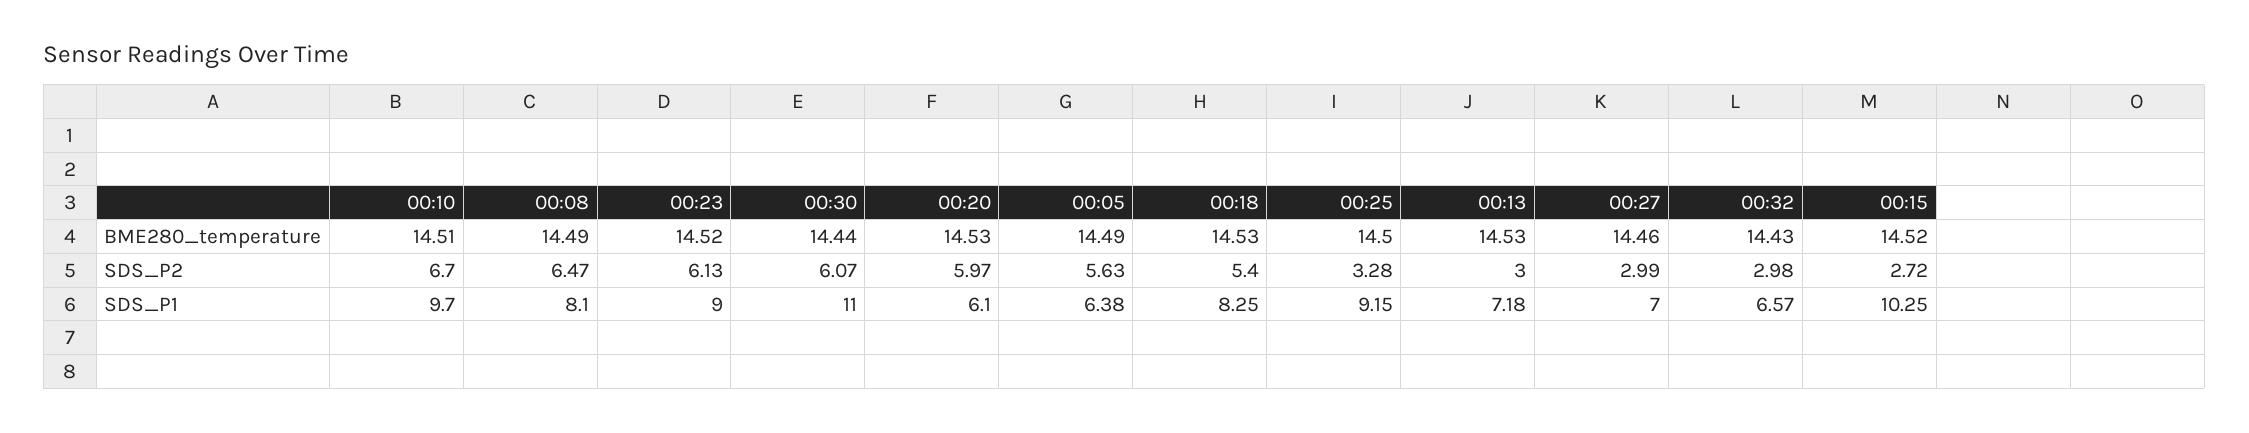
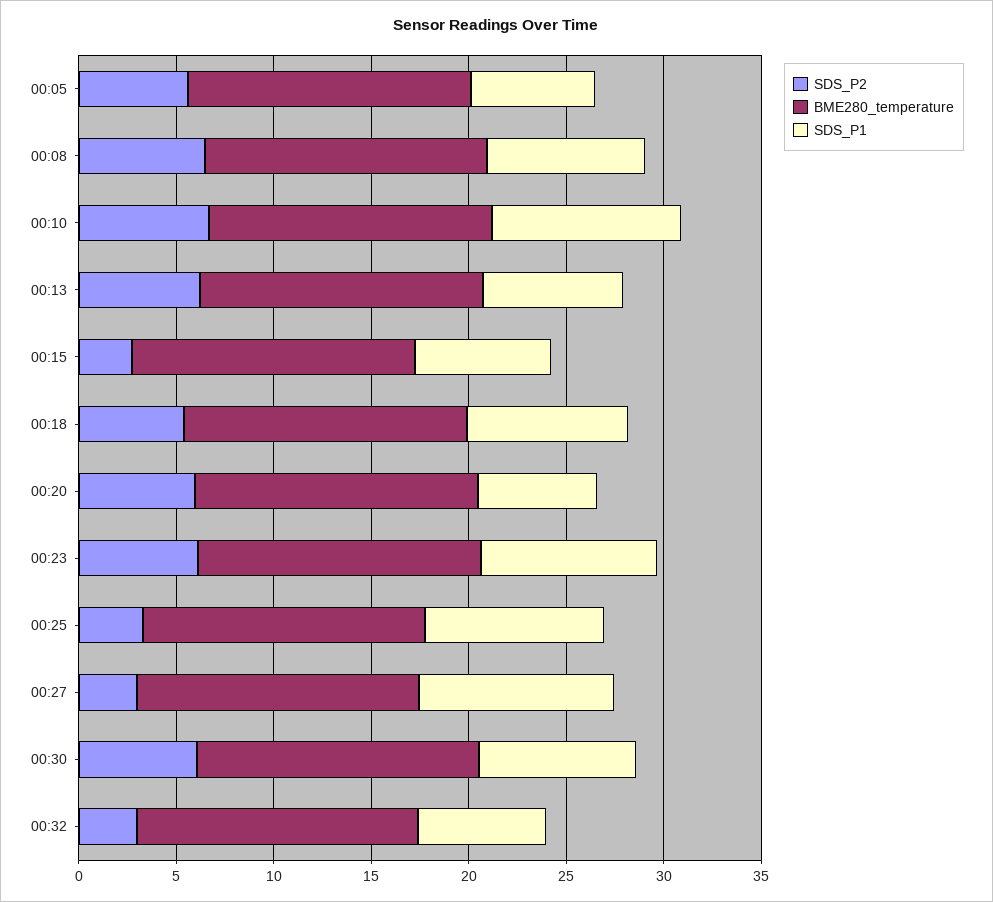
  {
    "BME280_temperature": {
      "00:10": 14.51,
      "00:08": 14.49,
      "00:23": 14.52,
      "00:30": 14.44,
      "00:20": 14.53,
      "00:05": 14.49,
      "00:18": 14.53,
      "00:25": 14.5,
      "00:13": 14.53,
      "00:27": 14.46,
      "00:32": 14.43,
      "00:15": 14.52
    },
    "SDS_P2": {
      "00:10": 6.7,
      "00:08": 6.47,
      "00:23": 6.13,
      "00:30": 6.07,
      "00:20": 5.97,
      "00:05": 5.63,
      "00:18": 5.4,
      "00:25": 3.28,
-     "00:13": 3,
+     "00:13": 6,
      "00:27": 2.99,
      "00:32": 2.98,
      "00:15": 2.72
    },
    "SDS_P1": {
      "00:10": 9.7,
      "00:08": 8.1,
      "00:23": 9,
-     "00:30": 11,
+     "00:30": 8,
      "00:20": 6.1,
      "00:05": 6.38,
      "00:18": 8.25,
      "00:25": 9.15,
      "00:13": 7.18,
-     "00:27": 7,
+     "00:27": 10,
      "00:32": 6.57,
-     "00:15": 10.25
+     "00:15": 7
    }
  }

